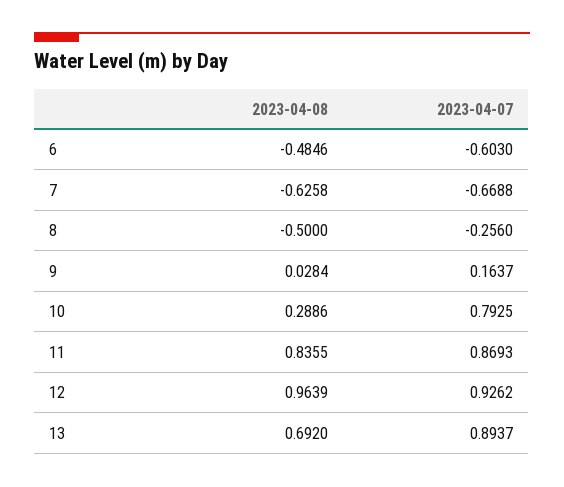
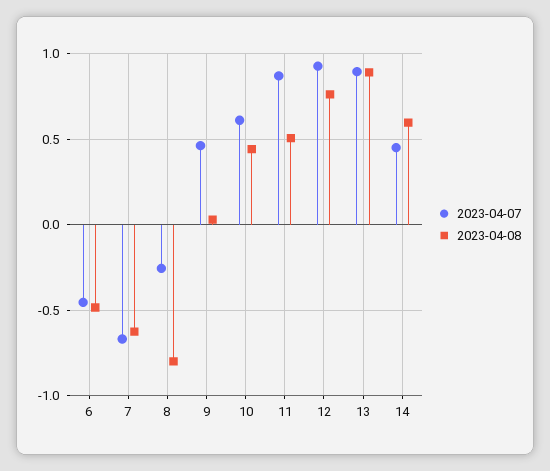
  {
    "2023-04-08": {
      "6": -0.4846,
      "7": -0.6258,
-     "8": -0.5,
+     "8": -0.8,
      "9": 0.0284,
-     "10": 0.2886,
+     "10": 0.45,
-     "11": 0.8355,
+     "11": 0.5,
-     "12": 0.9639,
+     "12": 0.75,
-     "13": 0.692
+     "13": 0.9,
+     "14": 0.6
    },
    "2023-04-07": {
-     "6": -0.603,
+     "6": -0.45,
      "7": -0.6688,
      "8": -0.256,
-     "9": 0.1637,
+     "9": 0.45,
-     "10": 0.7925,
+     "10": 0.6,
      "11": 0.8693,
      "12": 0.9262,
-     "13": 0.8937
+     "13": 0.8937,
+     "14": 0.45
    }
  }

